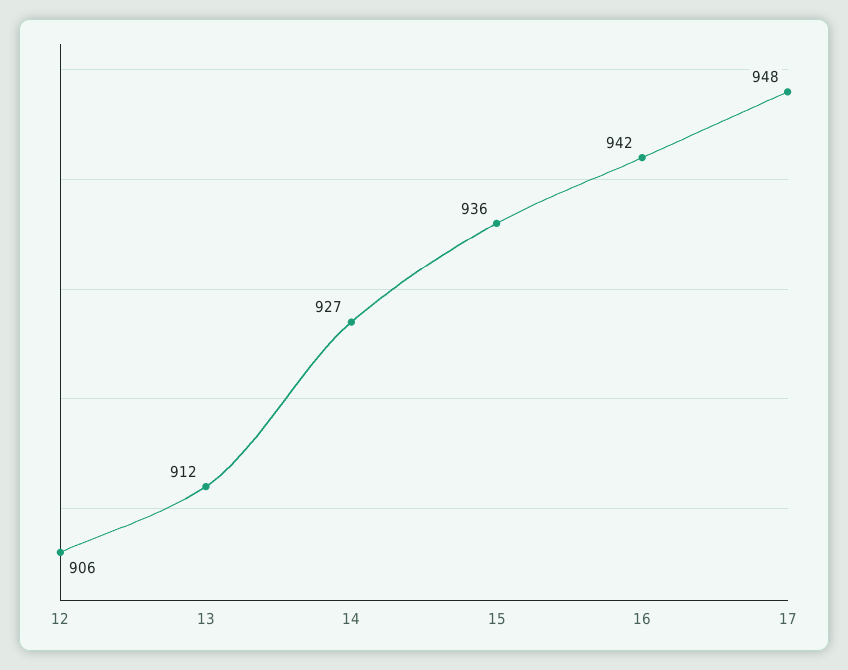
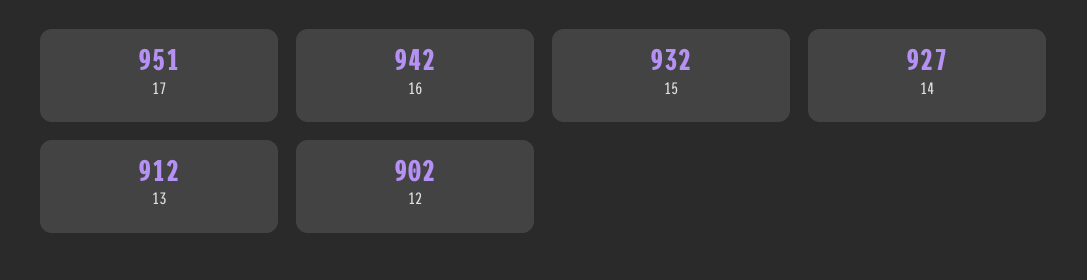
  {
-   "12": 906,
+   "12": 902,
    "13": 912,
    "14": 927,
-   "15": 936,
+   "15": 932,
    "16": 942,
-   "17": 948
+   "17": 951
  }

